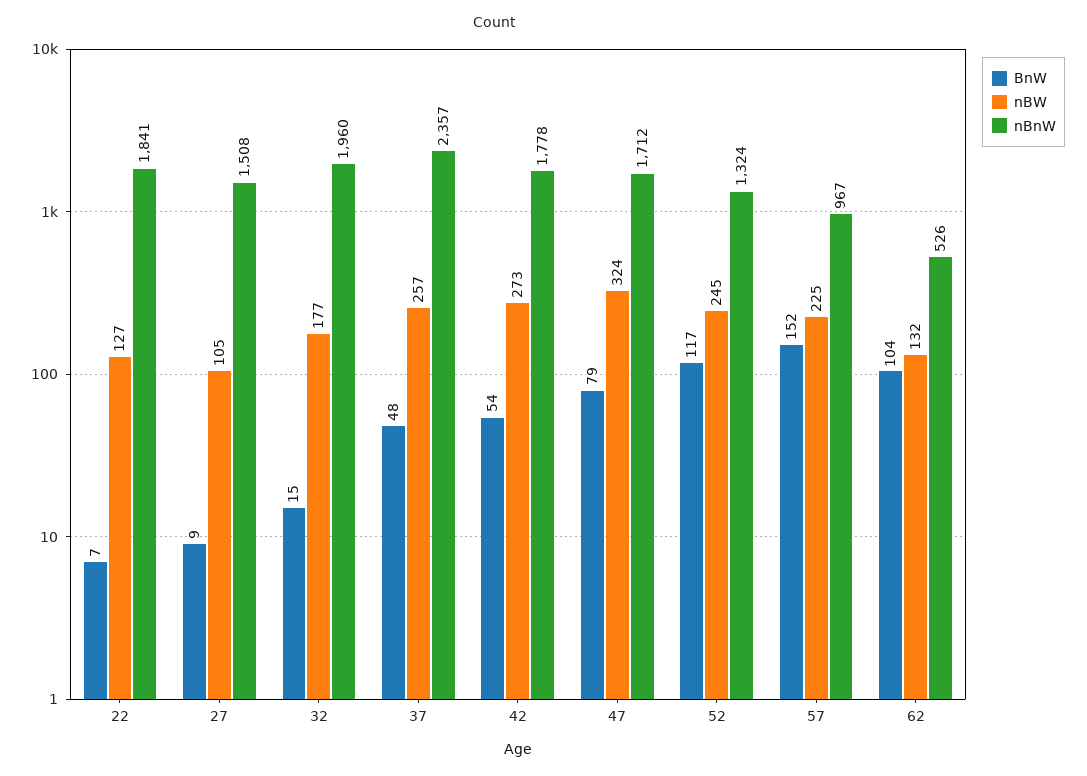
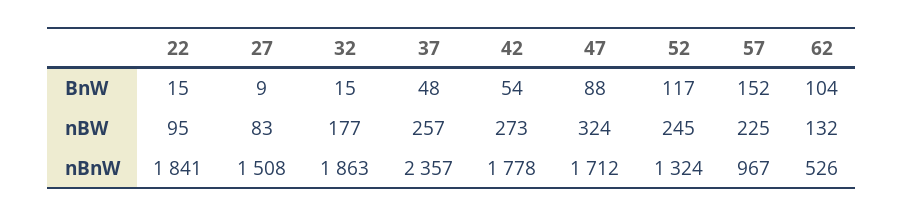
  {
    "BnW": {
-     "22": 7,
+     "22": 15,
      "27": 9,
      "32": 15,
      "37": 48,
      "42": 54,
-     "47": 79,
+     "47": 88,
      "52": 117,
      "57": 152,
      "62": 104
    },
    "nBW": {
-     "22": 127,
+     "22": 95,
-     "27": 105,
+     "27": 83,
      "32": 177,
      "37": 257,
      "42": 273,
      "47": 324,
      "52": 245,
      "57": 225,
      "62": 132
    },
    "nBnW": {
      "22": 1841,
      "27": 1508,
-     "32": 1960,
+     "32": 1863,
      "37": 2357,
      "42": 1778,
      "47": 1712,
      "52": 1324,
      "57": 967,
      "62": 526
    }
  }

